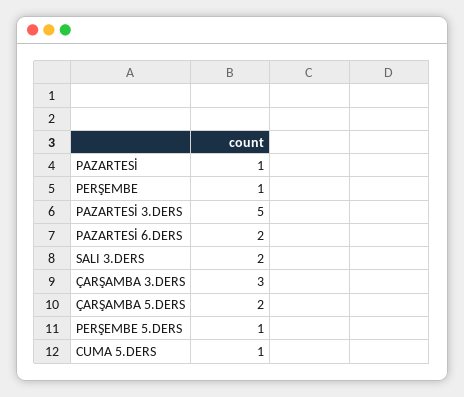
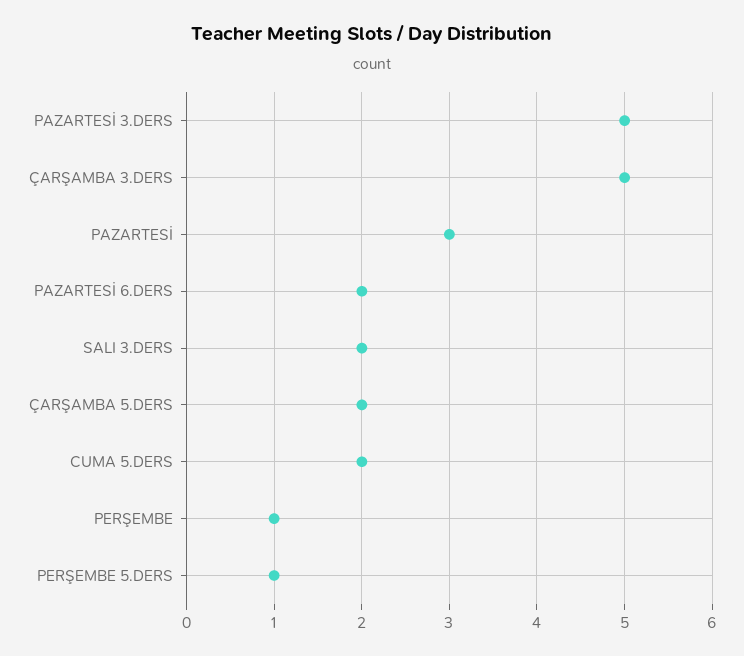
  {
-   "PAZARTESİ": 1,
+   "PAZARTESİ": 3,
    "PERŞEMBE": 1,
    "PAZARTESİ 3.DERS": 5,
    "PAZARTESİ 6.DERS": 2,
    "SALI 3.DERS": 2,
-   "ÇARŞAMBA 3.DERS": 3,
+   "ÇARŞAMBA 3.DERS": 5,
    "ÇARŞAMBA 5.DERS": 2,
    "PERŞEMBE 5.DERS": 1,
-   "CUMA 5.DERS": 1
+   "CUMA 5.DERS": 2
  }

